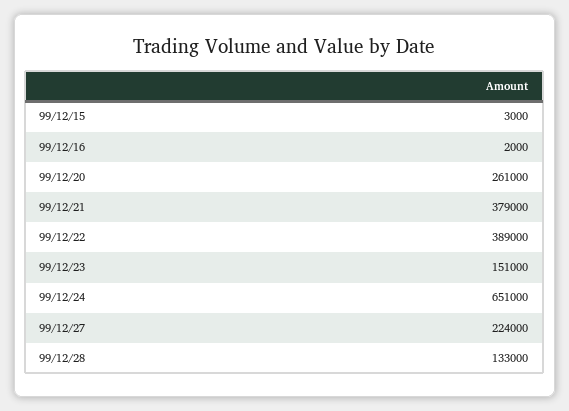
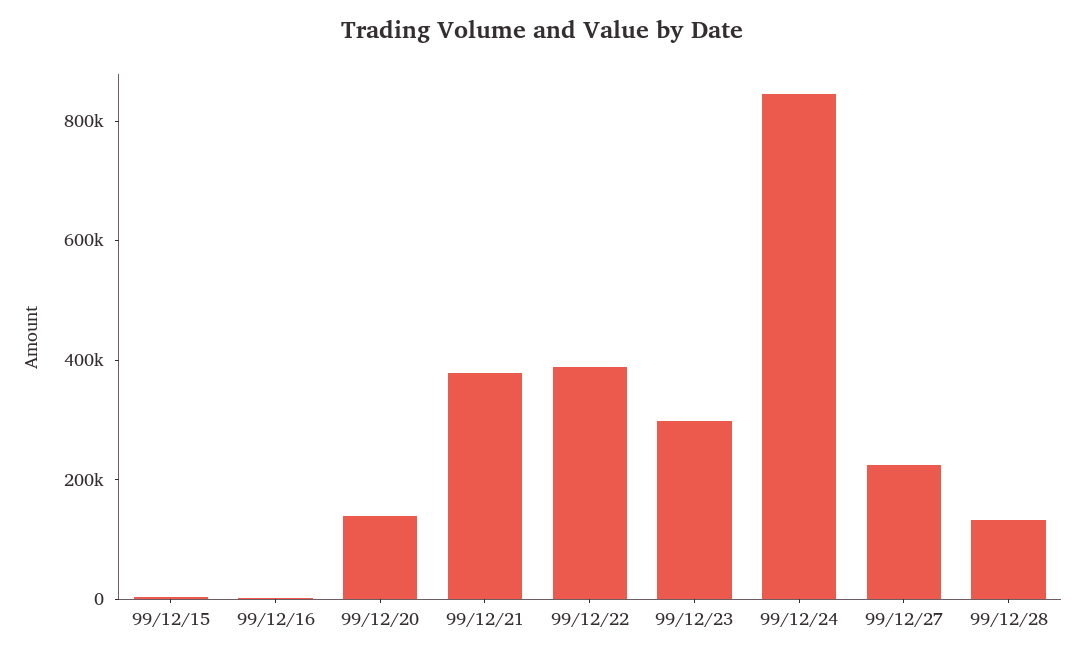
  {
    "99/12/15": 3000,
    "99/12/16": 2000,
-   "99/12/20": 261000,
+   "99/12/20": 150000,
    "99/12/21": 379000,
    "99/12/22": 389000,
-   "99/12/23": 151000,
+   "99/12/23": 300000,
-   "99/12/24": 651000,
+   "99/12/24": 850000,
    "99/12/27": 224000,
    "99/12/28": 133000
  }

